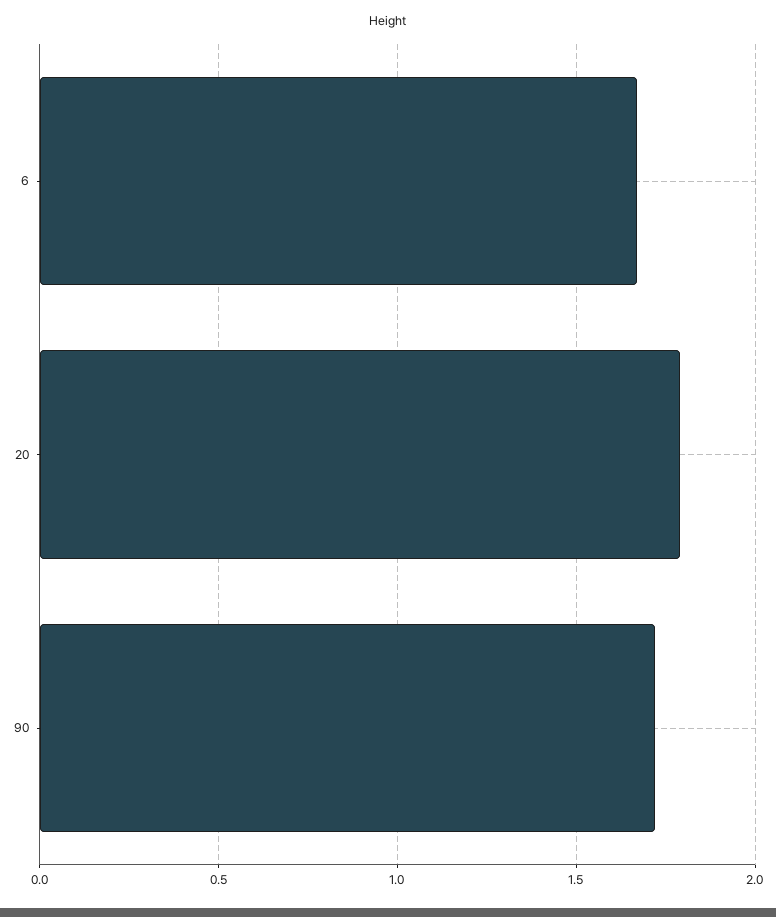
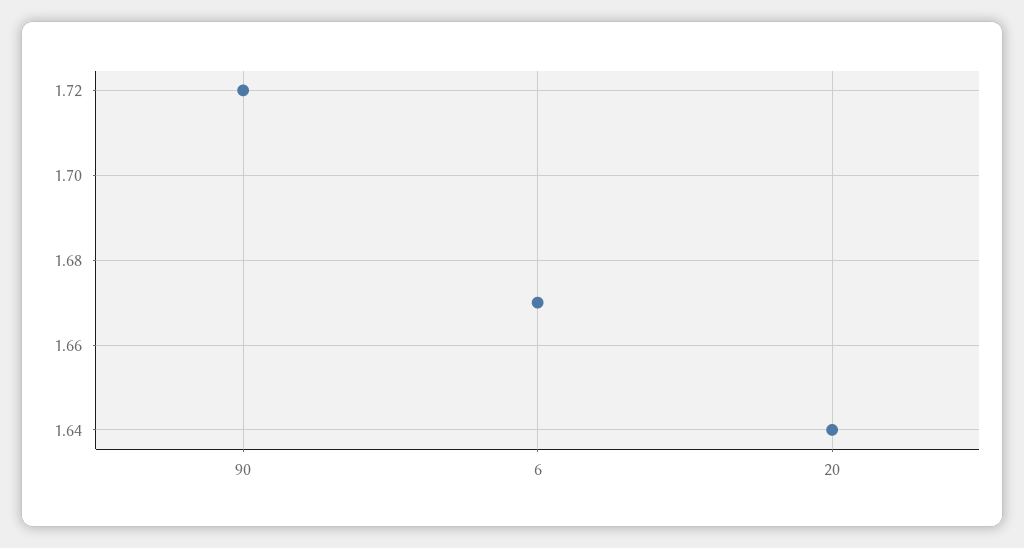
  {
    "6": 1.67,
-   "20": 1.8,
+   "20": 1.64,
    "90": 1.72
  }

